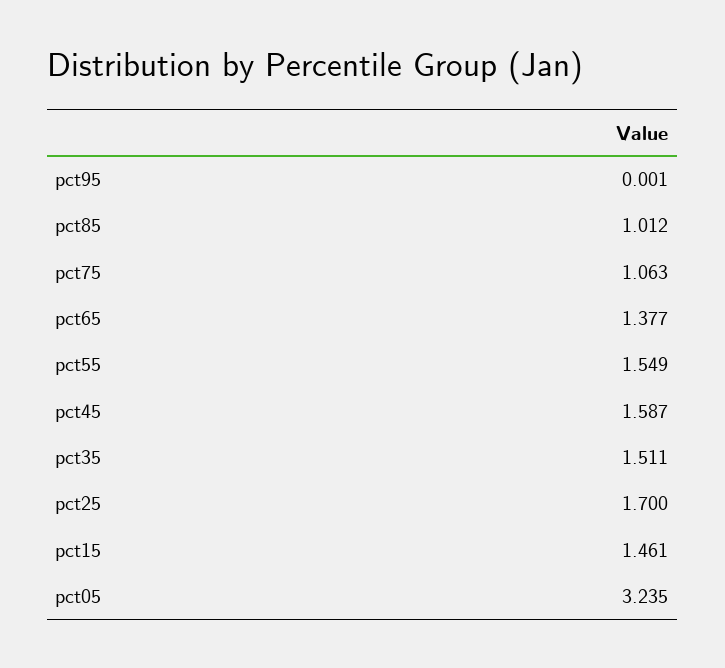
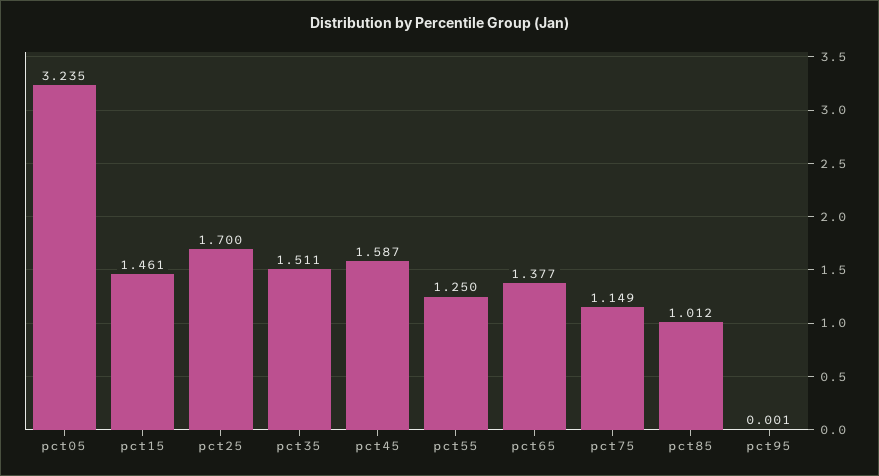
  {
    "pct95": 0.001,
    "pct85": 1.012,
-   "pct75": 1.063,
+   "pct75": 1.149,
    "pct65": 1.377,
-   "pct55": 1.549,
+   "pct55": 1.25,
    "pct45": 1.587,
    "pct35": 1.511,
    "pct25": 1.7,
    "pct15": 1.461,
    "pct05": 3.235
  }

